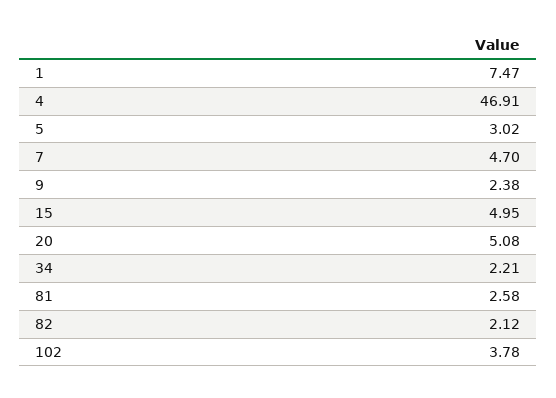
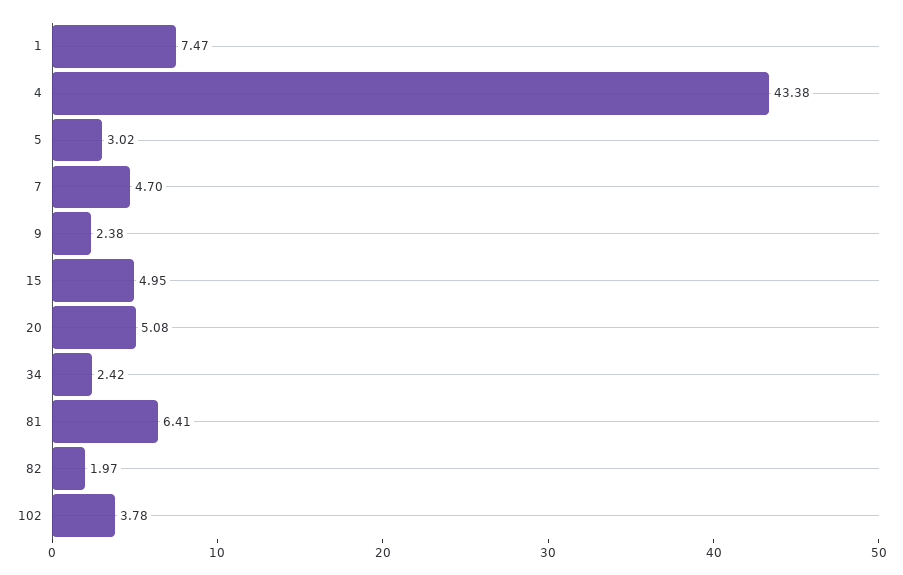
  {
    "1": 7.47,
-   "4": 46.91,
+   "4": 43.38,
    "5": 3.02,
    "7": 4.7,
    "9": 2.38,
    "15": 4.95,
    "20": 5.08,
-   "34": 2.21,
+   "34": 2.42,
-   "81": 2.58,
+   "81": 6.41,
-   "82": 2.12,
+   "82": 1.97,
    "102": 3.78
  }

